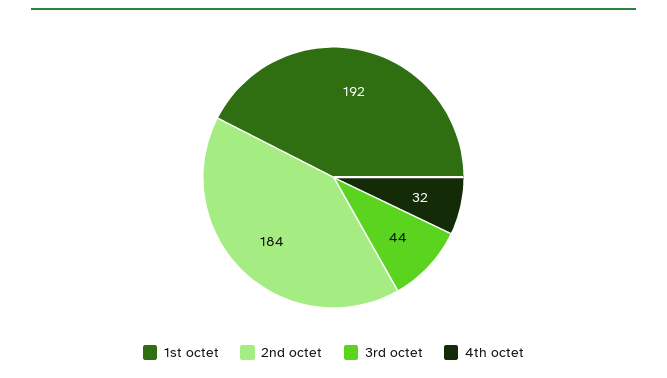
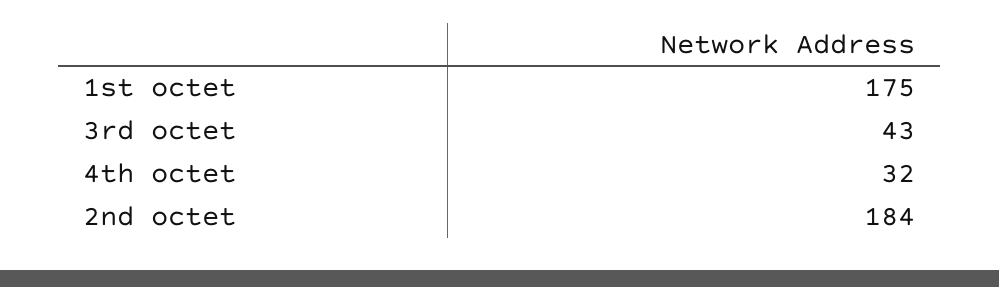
  {
-   "1st octet": 192,
+   "1st octet": 175,
    "2nd octet": 184,
-   "3rd octet": 44,
+   "3rd octet": 43,
    "4th octet": 32
  }

